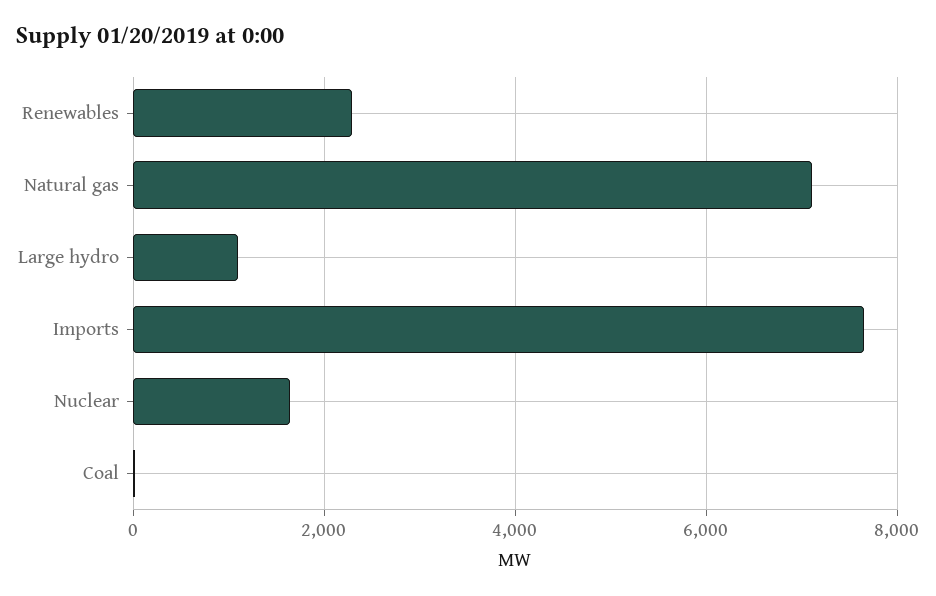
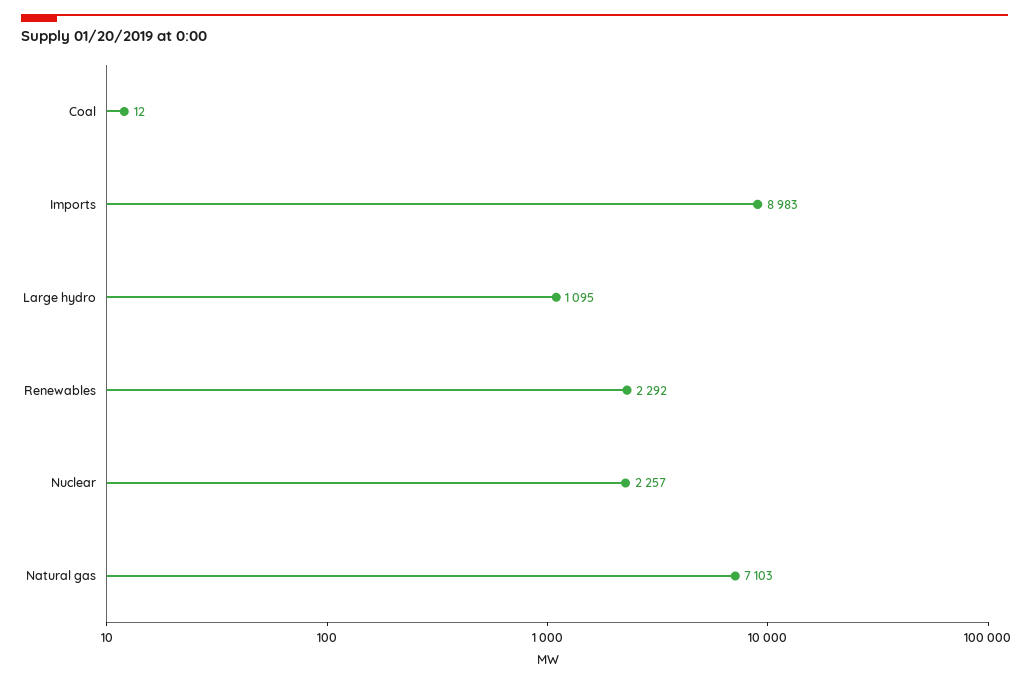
  {
    "Renewables": 2292,
    "Natural gas": 7103,
    "Large hydro": 1095,
-   "Imports": 7600,
+   "Imports": 8983,
-   "Nuclear": 1600,
+   "Nuclear": 2257,
    "Coal": 12
  }

